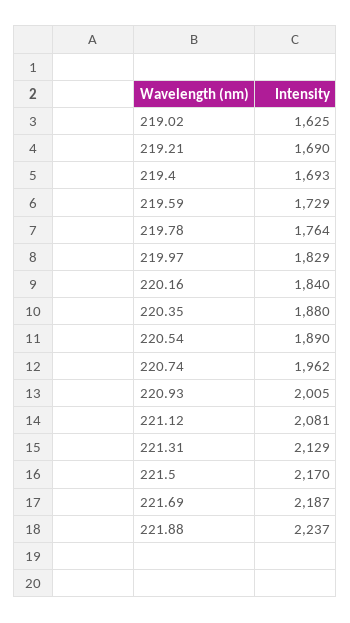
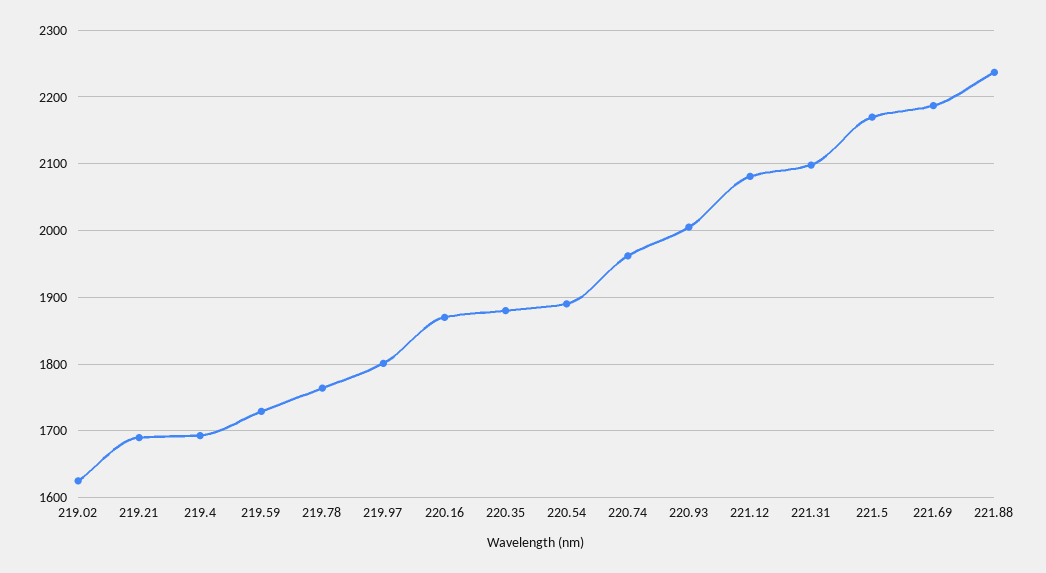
  {
    "219.02": 1625,
    "219.21": 1690,
    "219.4": 1693,
    "219.59": 1729,
    "219.78": 1764,
-   "219.97": 1829,
+   "219.97": 1800,
-   "220.16": 1840,
+   "220.16": 1870,
    "220.35": 1880,
    "220.54": 1890,
    "220.74": 1962,
    "220.93": 2005,
    "221.12": 2081,
-   "221.31": 2129,
+   "221.31": 2100,
    "221.5": 2170,
    "221.69": 2187,
    "221.88": 2237
  }

